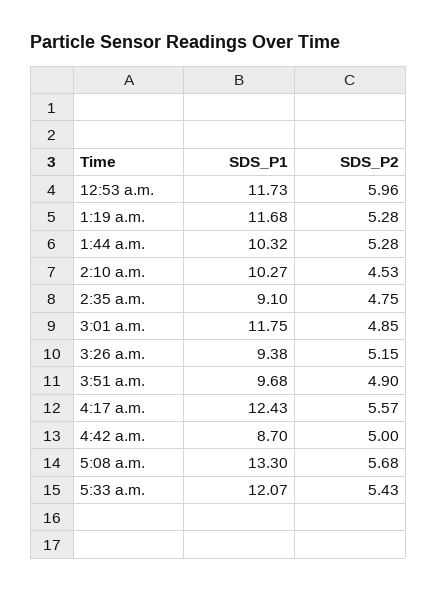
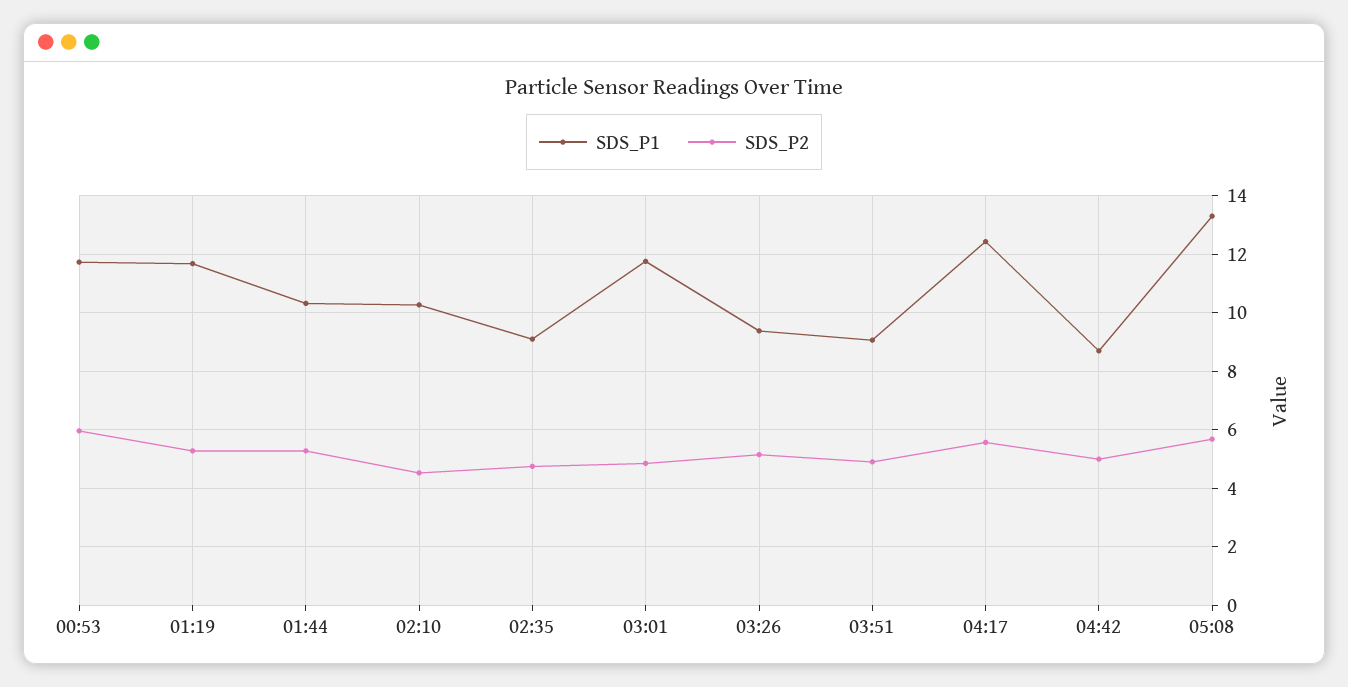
  {
    "SDS_P1": {
      "12:53 a.m.": 11.73,
      "1:19 a.m.": 11.68,
      "1:44 a.m.": 10.32,
      "2:10 a.m.": 10.27,
      "2:35 a.m.": 9.1,
      "3:01 a.m.": 11.75,
      "3:26 a.m.": 9.38,
-     "3:51 a.m.": 9.68,
+     "3:51 a.m.": 9,
      "4:17 a.m.": 12.43,
      "4:42 a.m.": 8.7,
-     "5:08 a.m.": 13.3,
+     "5:08 a.m.": 13.3
-     "5:33 a.m.": 12.07
    },
    "SDS_P2": {
      "12:53 a.m.": 5.96,
      "1:19 a.m.": 5.28,
      "1:44 a.m.": 5.28,
      "2:10 a.m.": 4.53,
      "2:35 a.m.": 4.75,
      "3:01 a.m.": 4.85,
      "3:26 a.m.": 5.15,
      "3:51 a.m.": 4.9,
      "4:17 a.m.": 5.57,
      "4:42 a.m.": 5,
-     "5:08 a.m.": 5.68,
+     "5:08 a.m.": 5.68
-     "5:33 a.m.": 5.43
    }
  }

